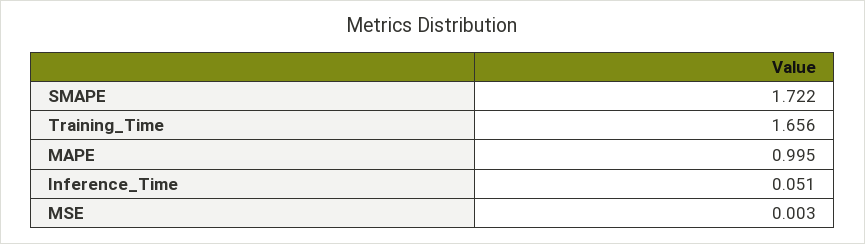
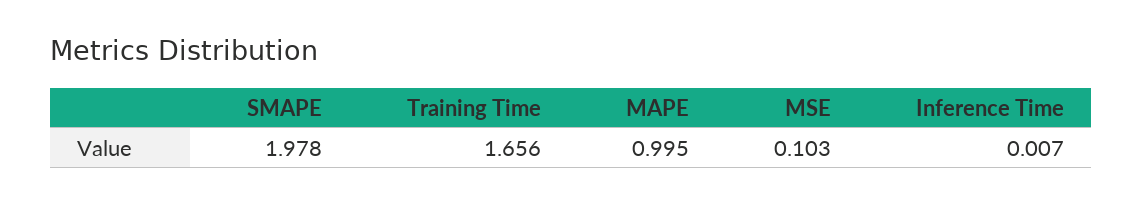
  {
-   "SMAPE": 1.722,
+   "SMAPE": 1.978,
    "Training_Time": 1.656,
    "MAPE": 0.995,
-   "Inference_Time": 0.051,
+   "Inference_Time": 0.007,
-   "MSE": 0.003
+   "MSE": 0.103
  }

